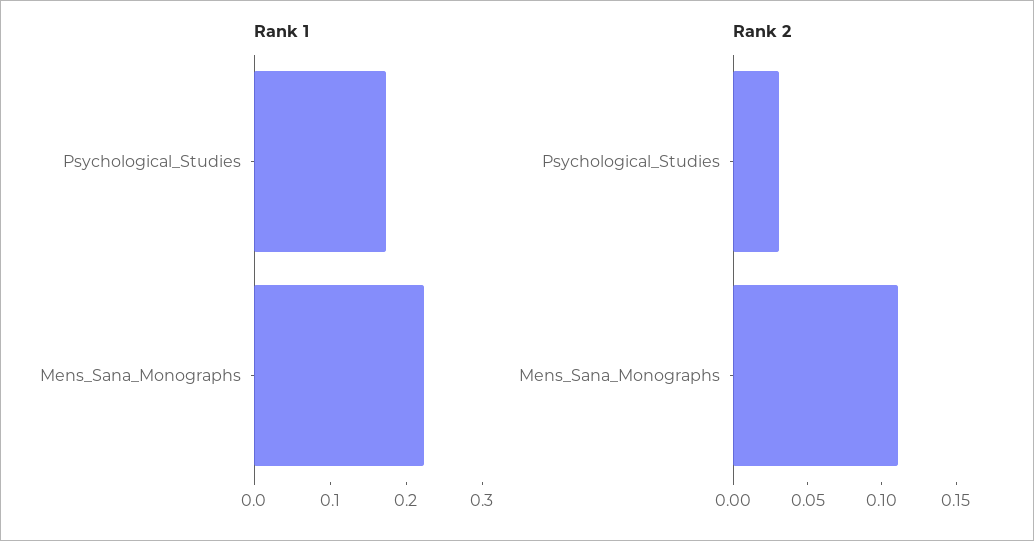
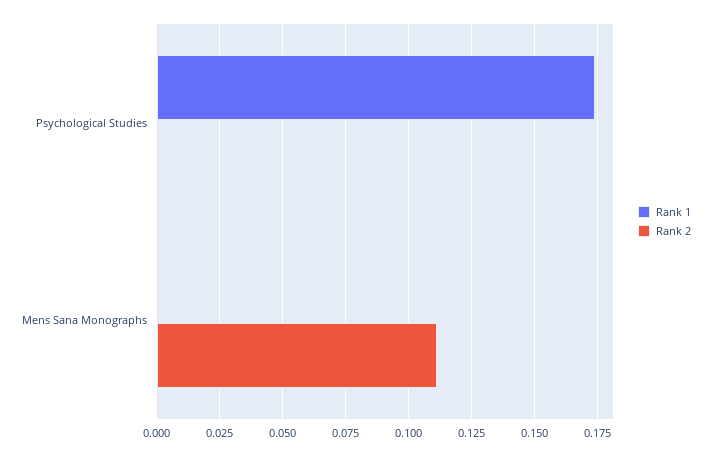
  {
    "Rank 1": {
      "Psychological_Studies": 0.175,
-     "Mens_Sana_Monographs": 0.22
+     "Mens_Sana_Monographs": 0
    },
    "Rank 2": {
-     "Psychological_Studies": 0.03,
+     "Psychological_Studies": 0,
      "Mens_Sana_Monographs": 0.11
    }
  }

